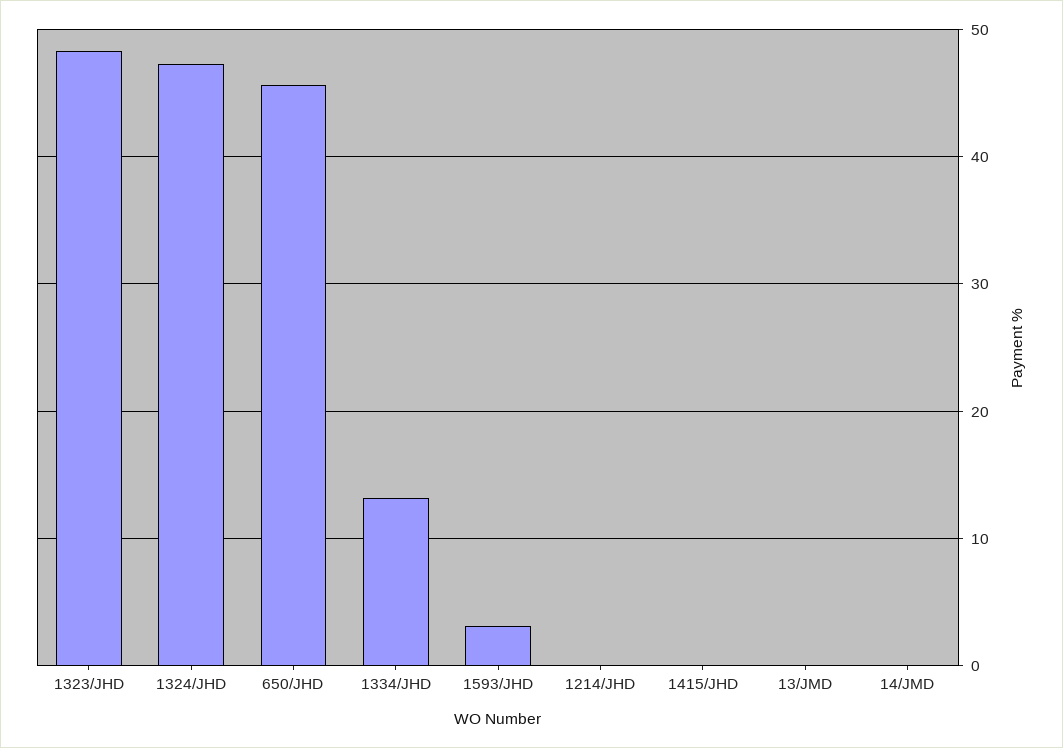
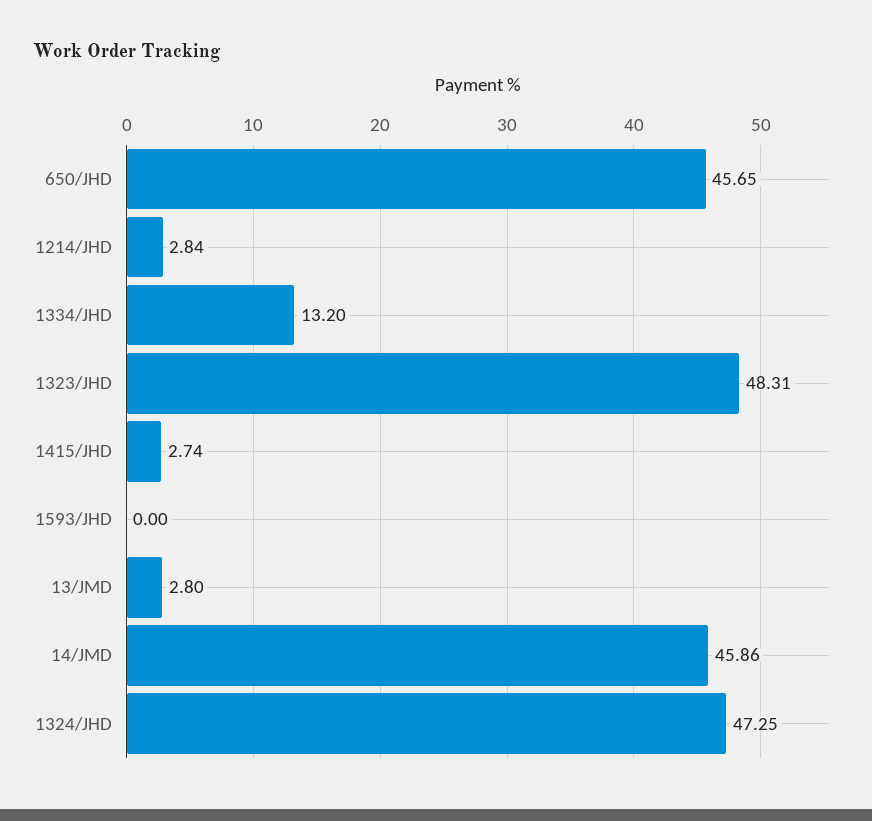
  {
    "1323/JHD": 48.31,
    "1324/JHD": 47.25,
    "650/JHD": 45.65,
    "1334/JHD": 13.2,
-   "1593/JHD": 3,
+   "1593/JHD": 0,
-   "1214/JHD": 0,
+   "1214/JHD": 2.84,
-   "1415/JHD": 0,
+   "1415/JHD": 2.74,
-   "13/JMD": 0,
+   "13/JMD": 2.8,
-   "14/JMD": 0
+   "14/JMD": 45.86
  }

